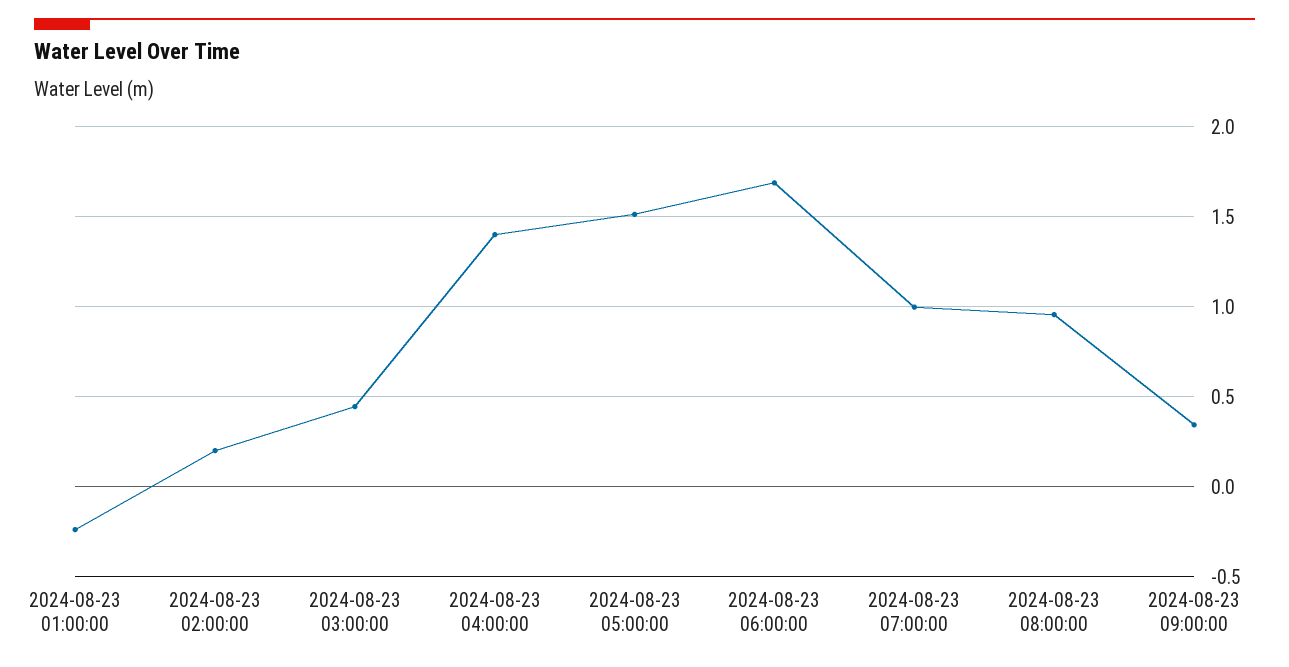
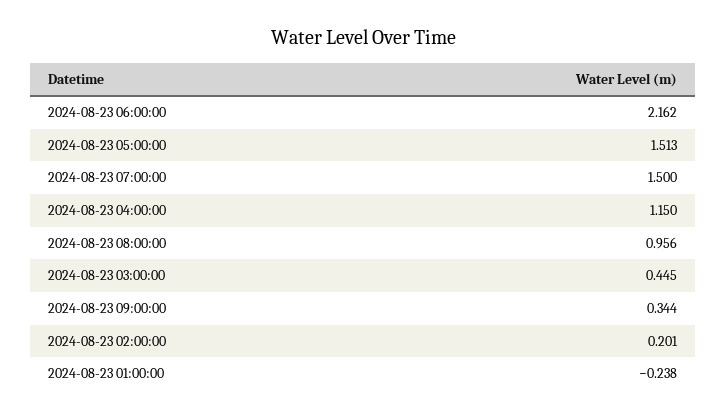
  {
    "2024-08-23 01:00:00": -0.238,
    "2024-08-23 02:00:00": 0.201,
    "2024-08-23 03:00:00": 0.445,
-   "2024-08-23 04:00:00": 1.4,
+   "2024-08-23 04:00:00": 1.15,
    "2024-08-23 05:00:00": 1.513,
-   "2024-08-23 06:00:00": 1.7,
+   "2024-08-23 06:00:00": 2.162,
-   "2024-08-23 07:00:00": 1,
+   "2024-08-23 07:00:00": 1.5,
    "2024-08-23 08:00:00": 0.956,
    "2024-08-23 09:00:00": 0.344
  }

